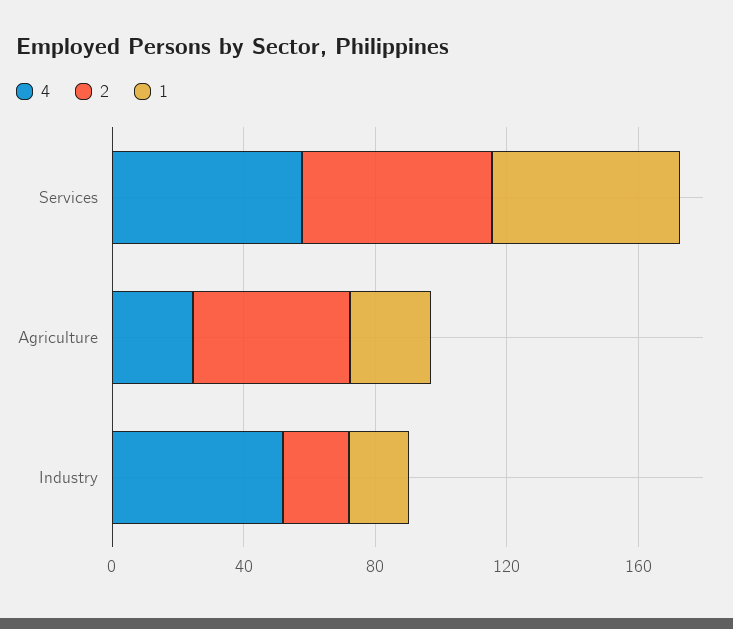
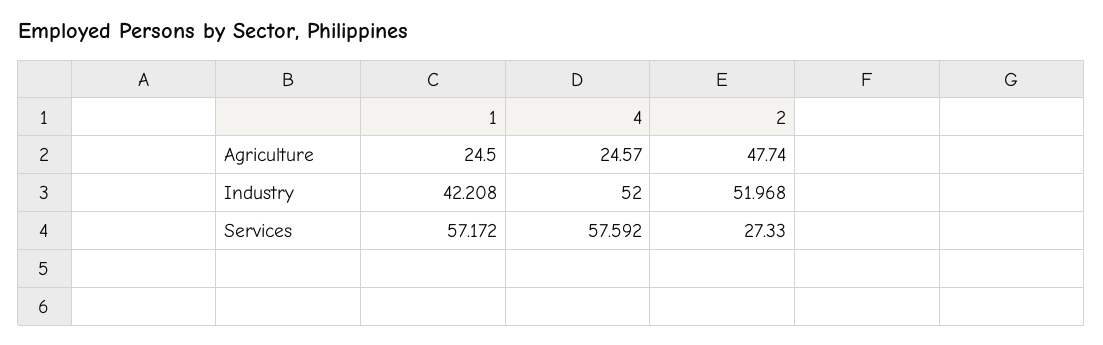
  {
    "4": {
      "Services": 57.592,
      "Agriculture": 24.57,
      "Industry": 52
    },
    "2": {
-     "Services": 60,
+     "Services": 27.33,
      "Agriculture": 47.74,
-     "Industry": 20
+     "Industry": 51.968
    },
    "1": {
      "Services": 57.172,
      "Agriculture": 24.5,
-     "Industry": 20
+     "Industry": 42.208
    }
  }

